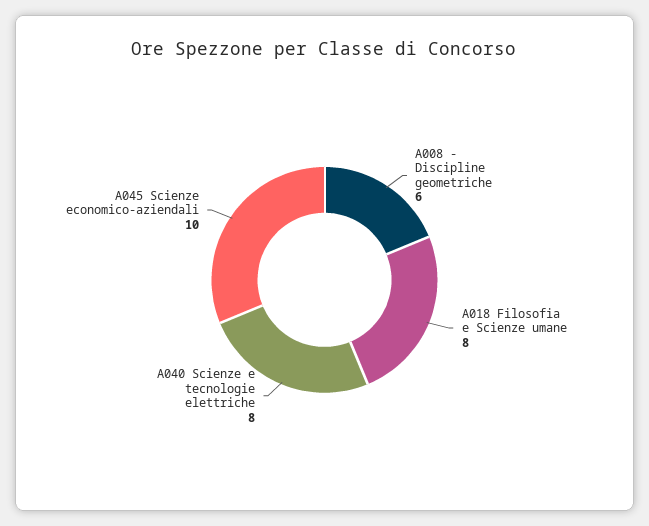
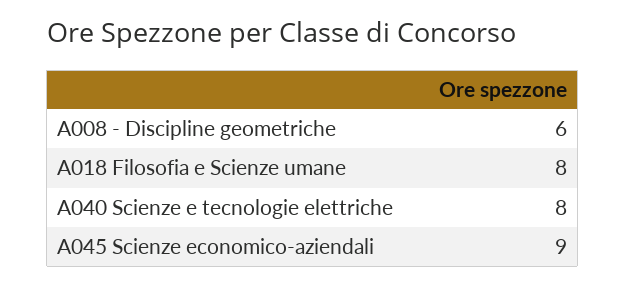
  {
    "A008 - Discipline geometriche": 6,
    "A018 Filosofia e Scienze umane": 8,
    "A040 Scienze e tecnologie elettriche": 8,
-   "A045 Scienze economico-aziendali": 10
+   "A045 Scienze economico-aziendali": 9
  }

